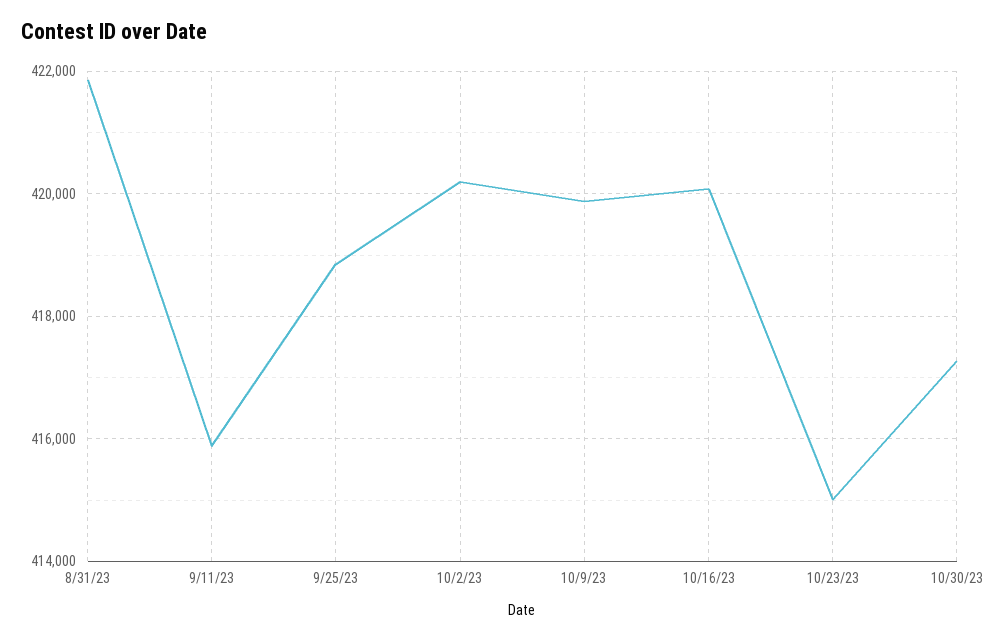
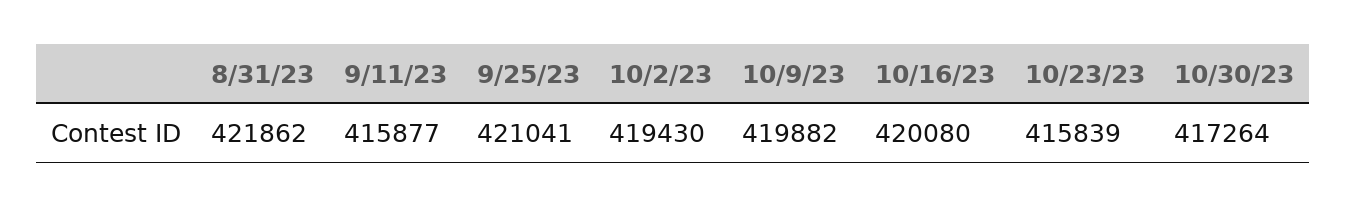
  {
    "8/31/23": 421862,
    "9/11/23": 415877,
-   "9/25/23": 418800,
+   "9/25/23": 421041,
-   "10/2/23": 420200,
+   "10/2/23": 419430,
    "10/9/23": 419882,
    "10/16/23": 420080,
-   "10/23/23": 415000,
+   "10/23/23": 415839,
    "10/30/23": 417264
  }

